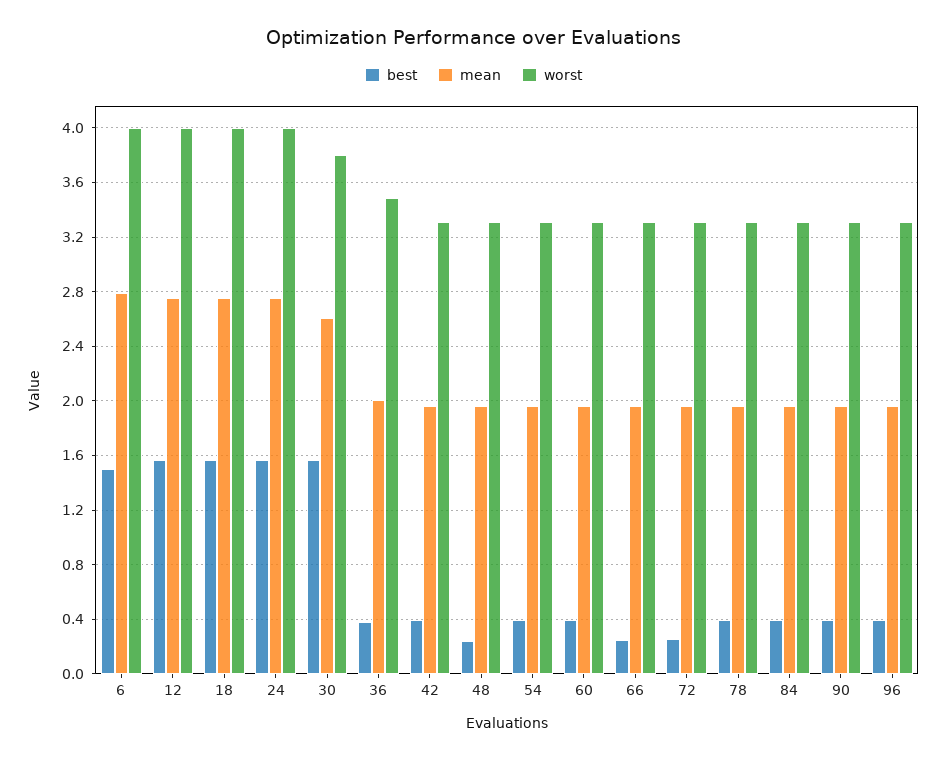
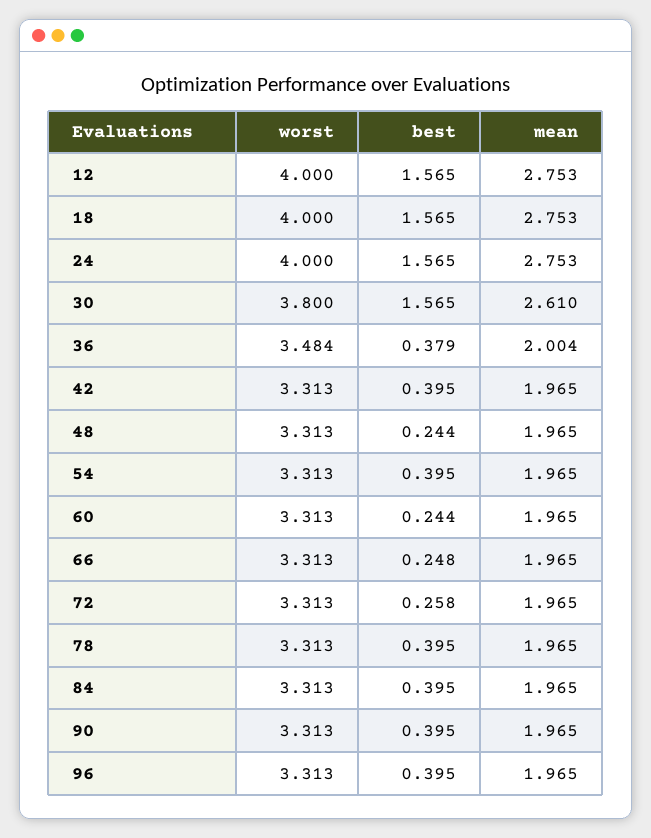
  {
    "best": {
-     "6": 1.5,
      "12": 1.565,
      "18": 1.565,
      "24": 1.565,
      "30": 1.565,
      "36": 0.379,
      "42": 0.395,
      "48": 0.244,
      "54": 0.395,
-     "60": 0.4,
+     "60": 0.244,
      "66": 0.248,
      "72": 0.258,
      "78": 0.395,
      "84": 0.395,
      "90": 0.395,
      "96": 0.395
    },
    "mean": {
-     "6": 2.8,
      "12": 2.753,
      "18": 2.753,
      "24": 2.753,
      "30": 2.61,
      "36": 2.004,
      "42": 1.965,
      "48": 1.965,
      "54": 1.965,
      "60": 1.965,
      "66": 1.965,
      "72": 1.965,
      "78": 1.965,
      "84": 1.965,
      "90": 1.965,
      "96": 1.965
    },
    "worst": {
-     "6": 4,
      "12": 4,
      "18": 4,
      "24": 4,
      "30": 3.8,
      "36": 3.484,
      "42": 3.313,
      "48": 3.313,
      "54": 3.313,
      "60": 3.313,
      "66": 3.313,
      "72": 3.313,
      "78": 3.313,
      "84": 3.313,
      "90": 3.313,
      "96": 3.313
    }
  }

